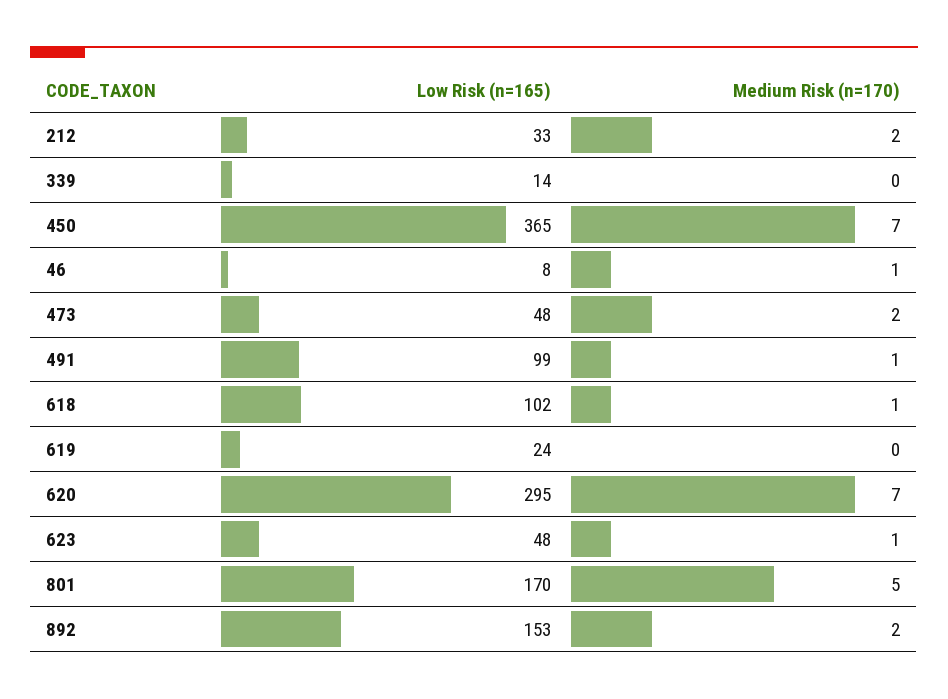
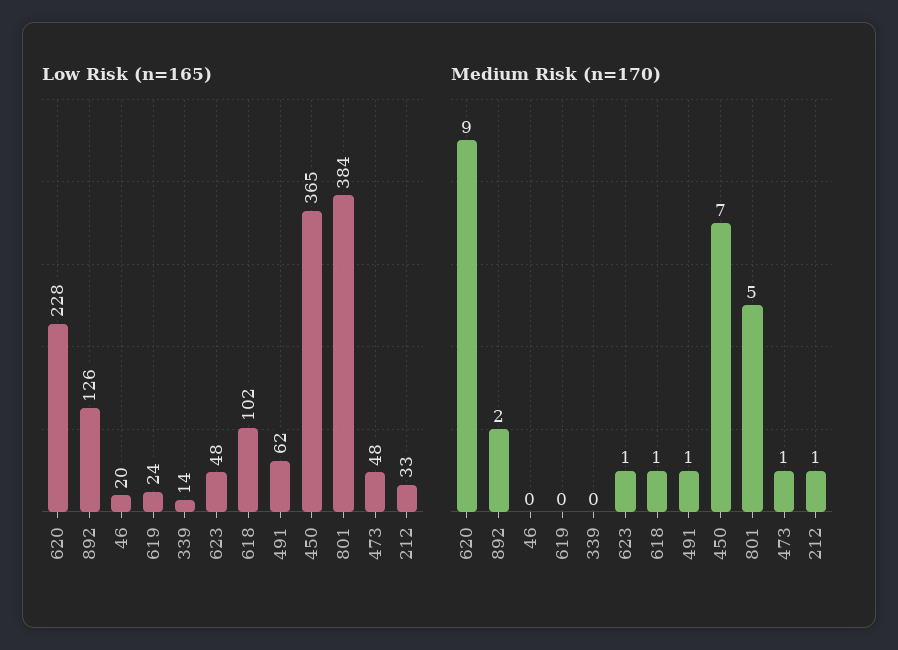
  {
    "Low Risk (n=165)": {
      "212": 33,
      "339": 14,
      "450": 365,
-     "46": 8,
+     "46": 20,
      "473": 48,
-     "491": 99,
+     "491": 62,
      "618": 102,
      "619": 24,
-     "620": 295,
+     "620": 228,
      "623": 48,
-     "801": 170,
+     "801": 384,
-     "892": 153
+     "892": 126
    },
    "Medium Risk (n=170)": {
-     "212": 2,
+     "212": 1,
      "339": 0,
      "450": 7,
-     "46": 1,
+     "46": 0,
-     "473": 2,
+     "473": 1,
      "491": 1,
      "618": 1,
      "619": 0,
-     "620": 7,
+     "620": 9,
      "623": 1,
      "801": 5,
      "892": 2
    }
  }

